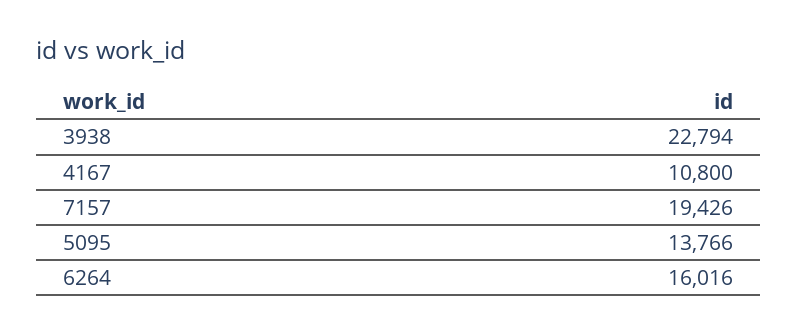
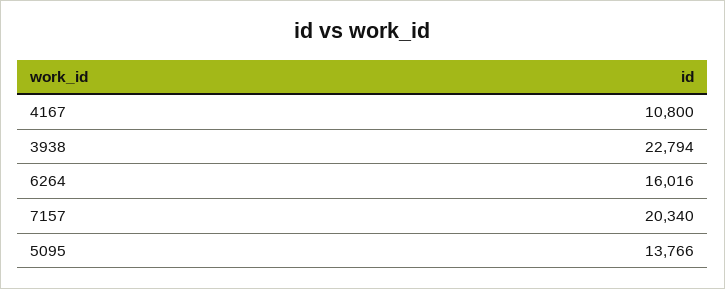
  {
    "3938": 22794,
    "4167": 10800,
-   "7157": 19426,
+   "7157": 20340,
    "5095": 13766,
    "6264": 16016
  }

